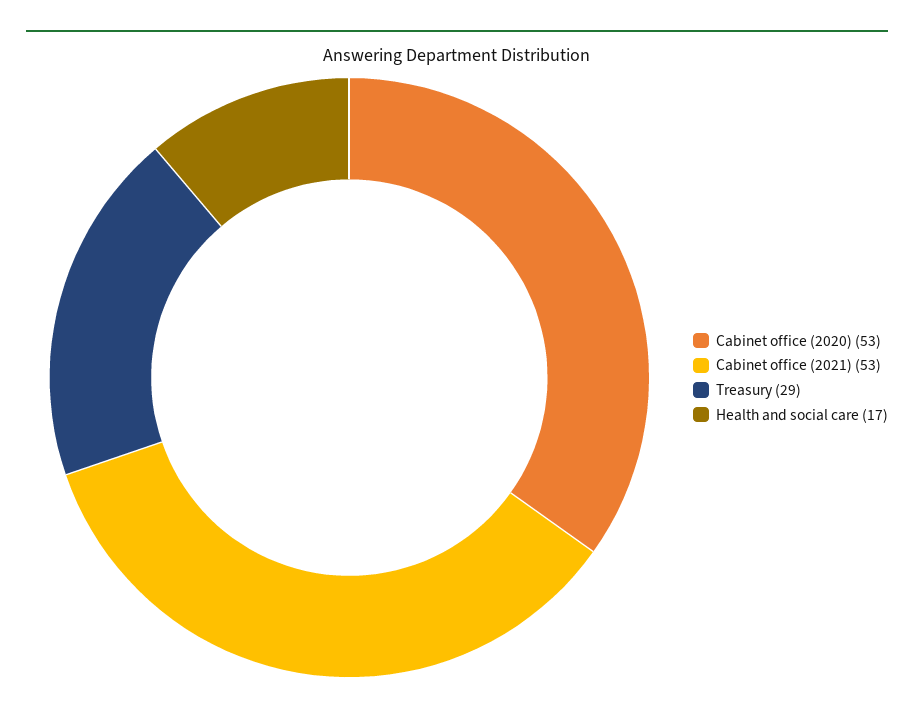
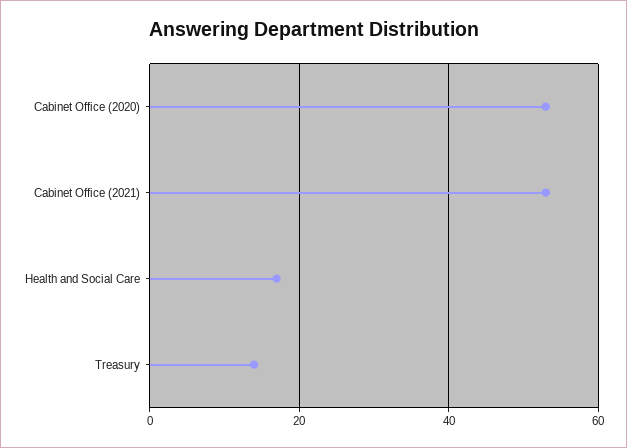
  {
    "Cabinet office (2020)": 53,
    "Cabinet office (2021)": 53,
-   "Treasury": 29,
+   "Treasury": 15,
    "Health and social care": 17
  }

